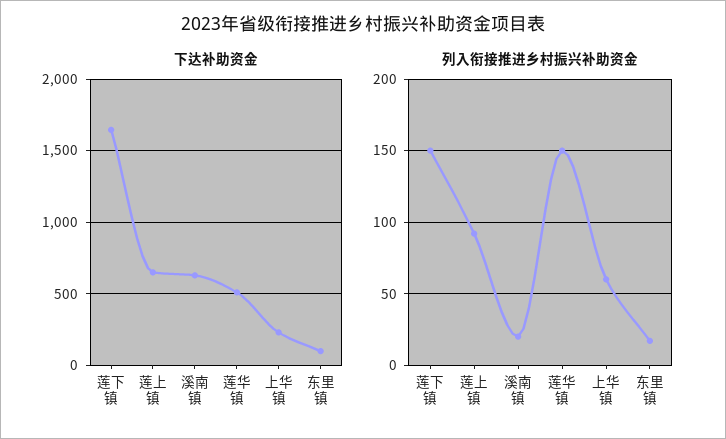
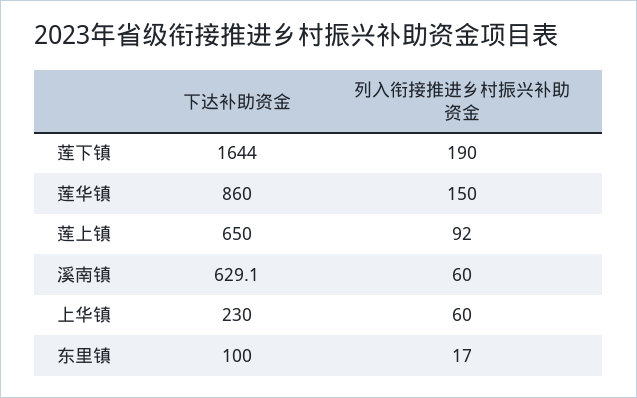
  {
    "下达补助资金": {
      "莲下镇": 1644,
      "莲上镇": 650,
      "溪南镇": 629.1,
-     "莲华镇": 500,
+     "莲华镇": 860,
      "上华镇": 230,
      "东里镇": 100
    },
    "列入衔接推进乡村振兴补助资金": {
-     "莲下镇": 150,
+     "莲下镇": 190,
      "莲上镇": 92,
-     "溪南镇": 20,
+     "溪南镇": 60,
      "莲华镇": 150,
      "上华镇": 60,
      "东里镇": 17
    }
  }

